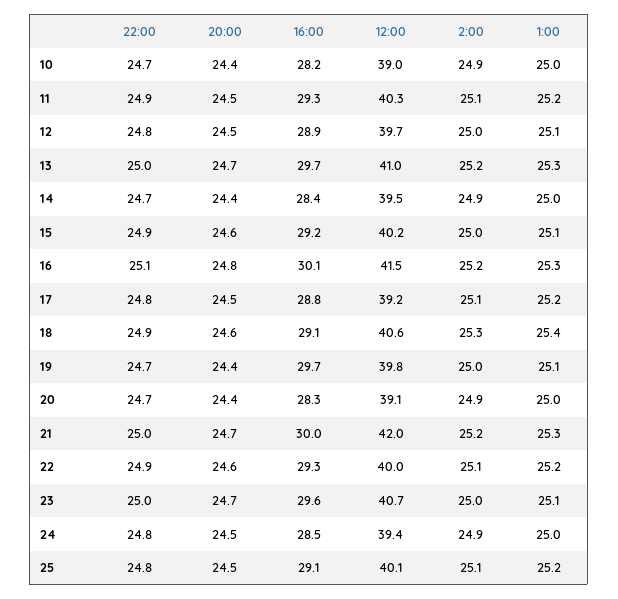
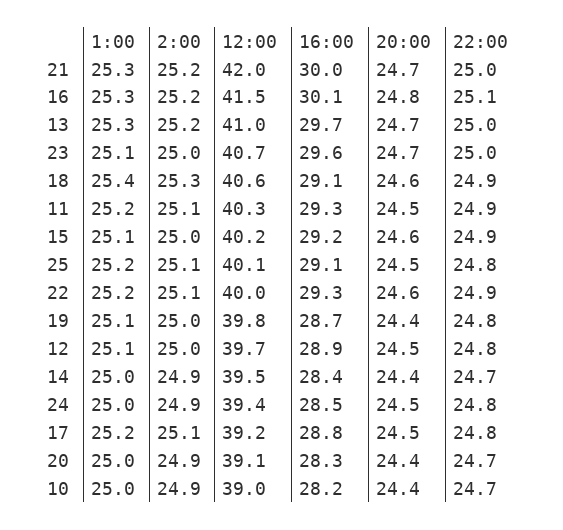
  {
    "22:00": {
      "10": 24.7,
      "11": 24.9,
      "12": 24.8,
      "13": 25,
      "14": 24.7,
      "15": 24.9,
      "16": 25.1,
      "17": 24.8,
      "18": 24.9,
-     "19": 24.7,
+     "19": 24.8,
      "20": 24.7,
      "21": 25,
      "22": 24.9,
      "23": 25,
      "24": 24.8,
      "25": 24.8
    },
    "20:00": {
      "10": 24.4,
      "11": 24.5,
      "12": 24.5,
      "13": 24.7,
      "14": 24.4,
      "15": 24.6,
      "16": 24.8,
      "17": 24.5,
      "18": 24.6,
      "19": 24.4,
      "20": 24.4,
      "21": 24.7,
      "22": 24.6,
      "23": 24.7,
      "24": 24.5,
      "25": 24.5
    },
    "16:00": {
      "10": 28.2,
      "11": 29.3,
      "12": 28.9,
      "13": 29.7,
      "14": 28.4,
      "15": 29.2,
      "16": 30.1,
      "17": 28.8,
      "18": 29.1,
-     "19": 29.7,
+     "19": 28.7,
      "20": 28.3,
      "21": 30,
      "22": 29.3,
      "23": 29.6,
      "24": 28.5,
      "25": 29.1
    },
    "12:00": {
      "10": 39,
      "11": 40.3,
      "12": 39.7,
      "13": 41,
      "14": 39.5,
      "15": 40.2,
      "16": 41.5,
      "17": 39.2,
      "18": 40.6,
      "19": 39.8,
      "20": 39.1,
      "21": 42,
      "22": 40,
      "23": 40.7,
      "24": 39.4,
      "25": 40.1
    },
    "2:00": {
      "10": 24.9,
      "11": 25.1,
      "12": 25,
      "13": 25.2,
      "14": 24.9,
      "15": 25,
      "16": 25.2,
      "17": 25.1,
      "18": 25.3,
      "19": 25,
      "20": 24.9,
      "21": 25.2,
      "22": 25.1,
      "23": 25,
      "24": 24.9,
      "25": 25.1
    },
    "1:00": {
      "10": 25,
      "11": 25.2,
      "12": 25.1,
      "13": 25.3,
      "14": 25,
      "15": 25.1,
      "16": 25.3,
      "17": 25.2,
      "18": 25.4,
      "19": 25.1,
      "20": 25,
      "21": 25.3,
      "22": 25.2,
      "23": 25.1,
      "24": 25,
      "25": 25.2
    }
  }

